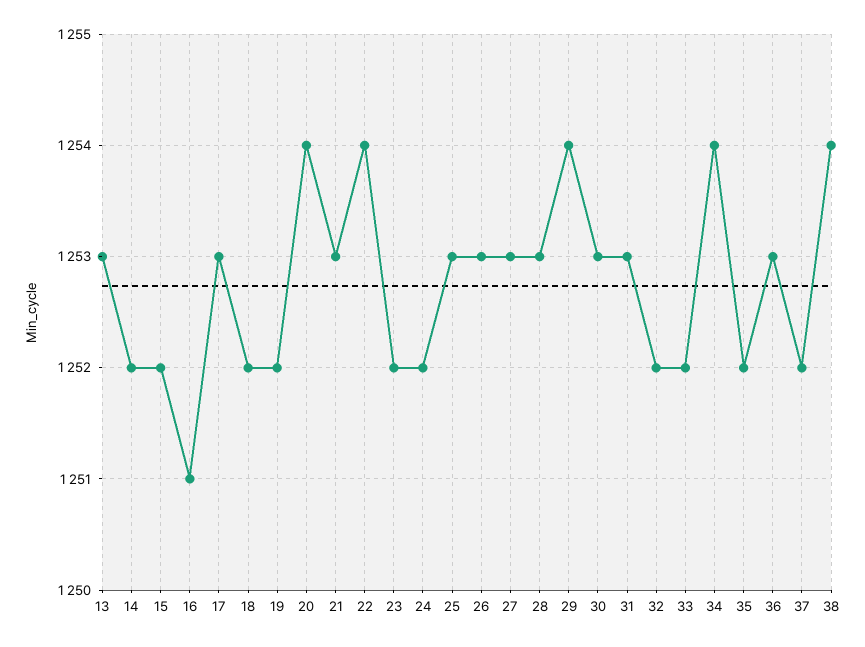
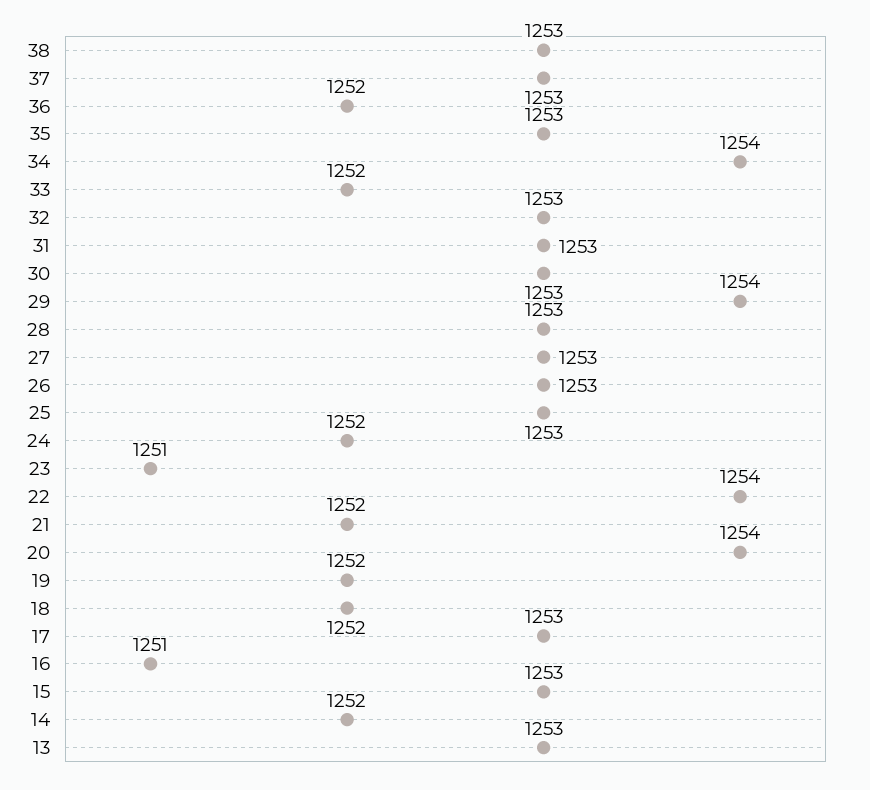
  {
    "13": 1253,
    "14": 1252,
-   "15": 1252,
+   "15": 1253,
    "16": 1251,
    "17": 1253,
    "18": 1252,
    "19": 1252,
    "20": 1254,
-   "21": 1253,
+   "21": 1252,
    "22": 1254,
-   "23": 1252,
+   "23": 1251,
    "24": 1252,
    "25": 1253,
    "26": 1253,
    "27": 1253,
    "28": 1253,
    "29": 1254,
    "30": 1253,
    "31": 1253,
-   "32": 1252,
+   "32": 1253,
    "33": 1252,
    "34": 1254,
-   "35": 1252,
+   "35": 1253,
-   "36": 1253,
+   "36": 1252,
-   "37": 1252,
+   "37": 1253,
-   "38": 1254
+   "38": 1253
  }

